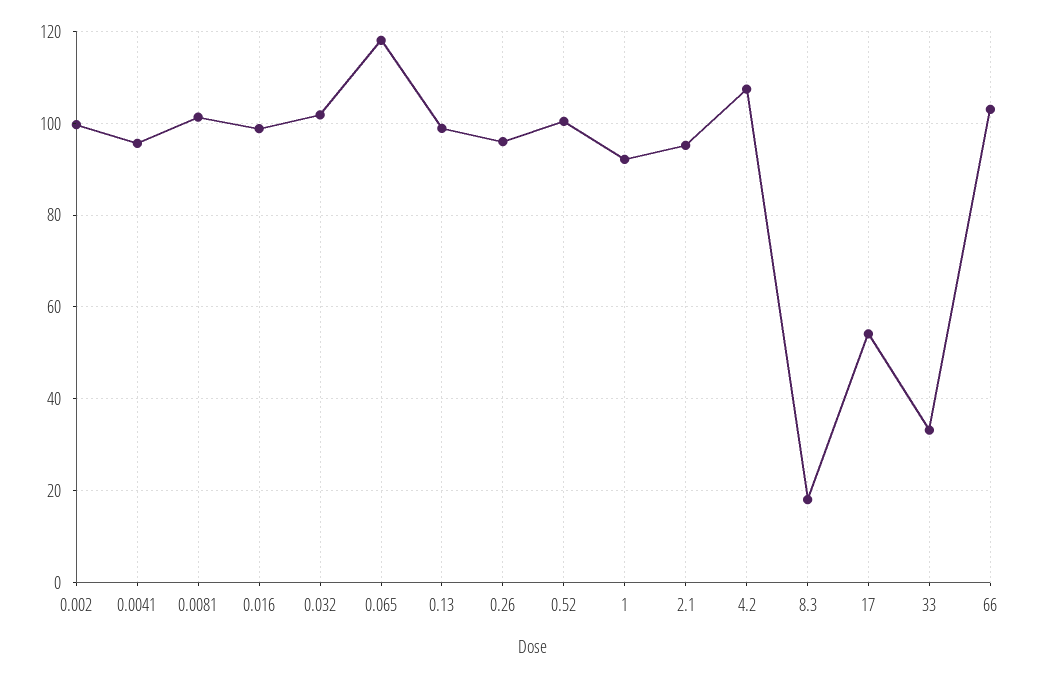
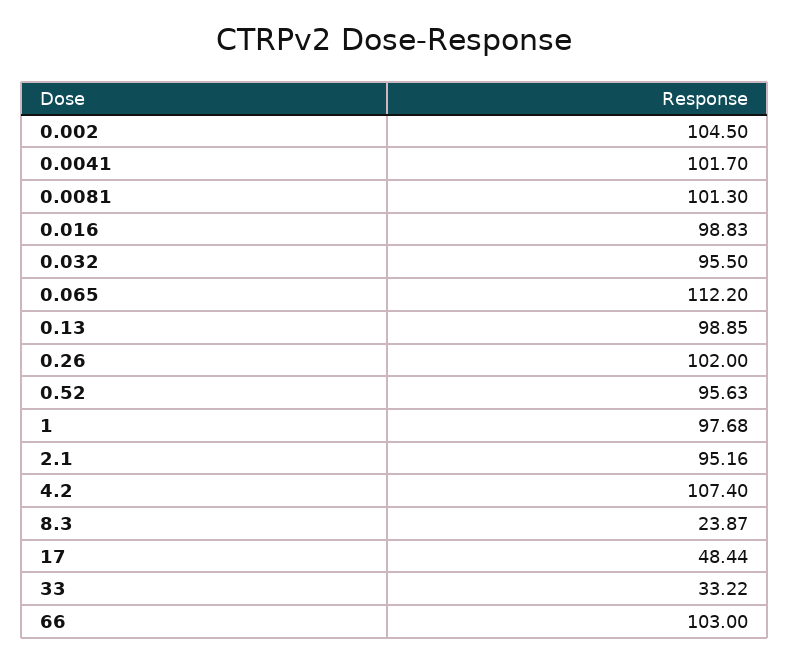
  {
-   "0.002": 100,
+   "0.002": 104.5,
-   "0.0041": 96,
+   "0.0041": 101.7,
    "0.0081": 101.3,
    "0.016": 98.83,
-   "0.032": 102,
+   "0.032": 95.5,
-   "0.065": 118,
+   "0.065": 112.2,
    "0.13": 98.85,
-   "0.26": 96,
+   "0.26": 102,
-   "0.52": 100,
+   "0.52": 95.63,
-   "1": 92,
+   "1": 97.68,
    "2.1": 95.16,
    "4.2": 107.4,
-   "8.3": 18,
+   "8.3": 23.87,
-   "17": 54,
+   "17": 48.44,
    "33": 33.22,
    "66": 103
  }

